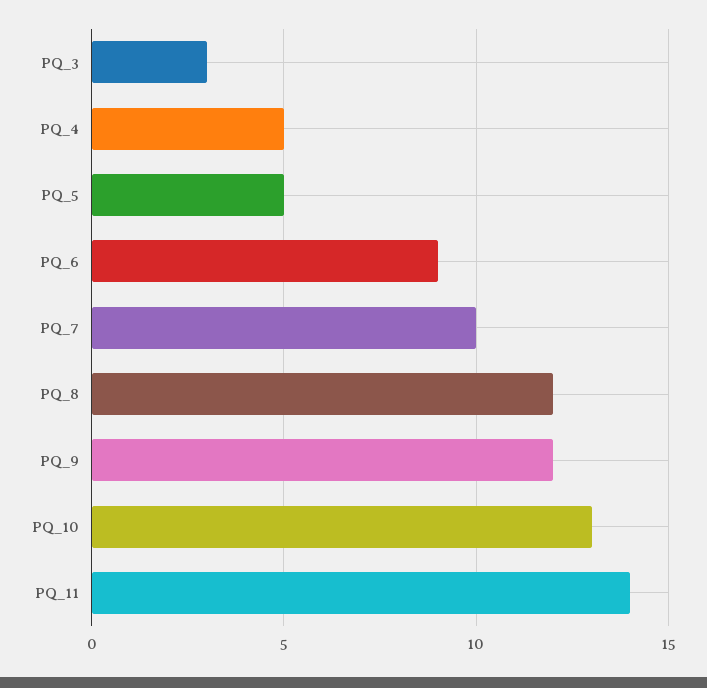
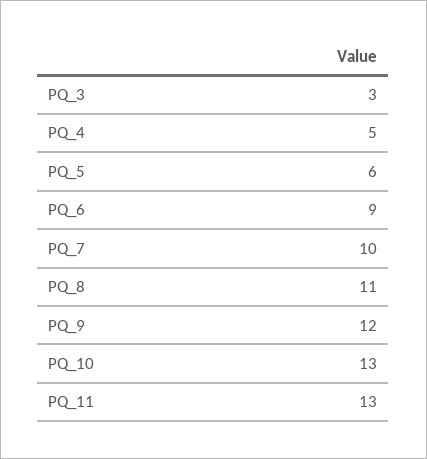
  {
    "PQ_3": 3,
    "PQ_4": 5,
-   "PQ_5": 5,
+   "PQ_5": 6,
    "PQ_6": 9,
    "PQ_7": 10,
-   "PQ_8": 12,
+   "PQ_8": 11,
    "PQ_9": 12,
    "PQ_10": 13,
-   "PQ_11": 14
+   "PQ_11": 13
  }

